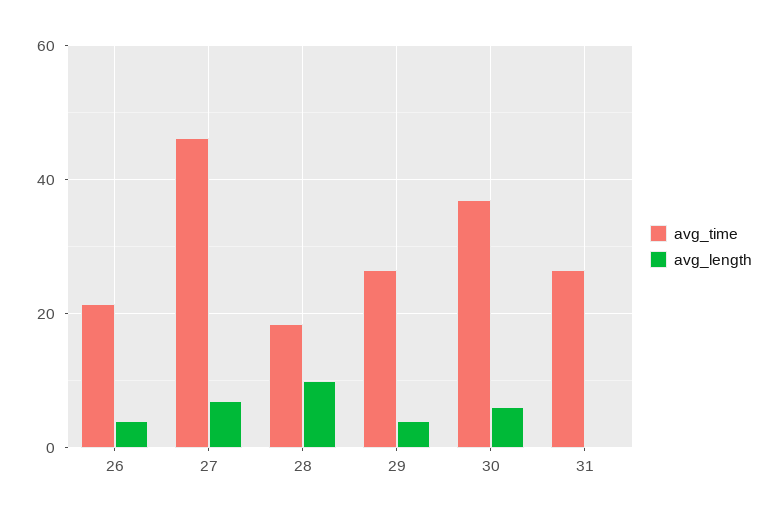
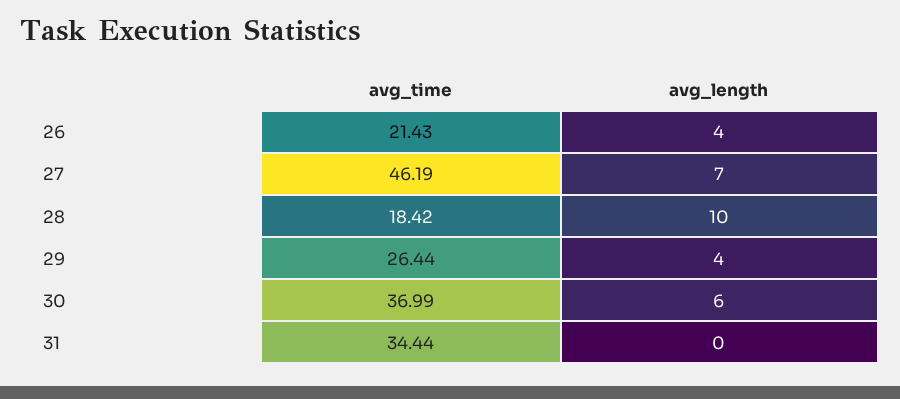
  {
    "avg_time": {
      "26": 21.43,
      "27": 46.19,
      "28": 18.42,
      "29": 26.44,
      "30": 36.99,
-     "31": 26
+     "31": 34.44
    },
    "avg_length": {
      "26": 4,
      "27": 7,
      "28": 10,
      "29": 4,
      "30": 6,
      "31": 0
    }
  }

